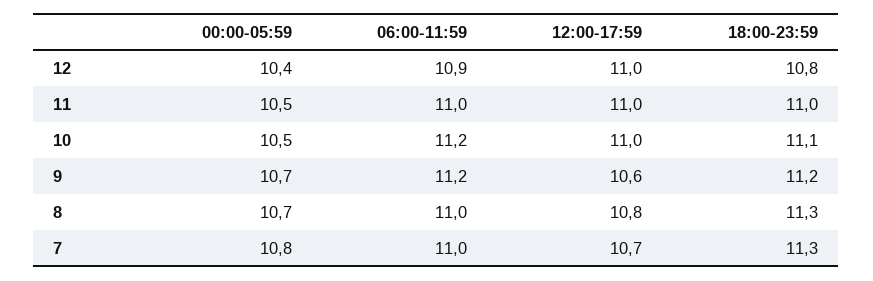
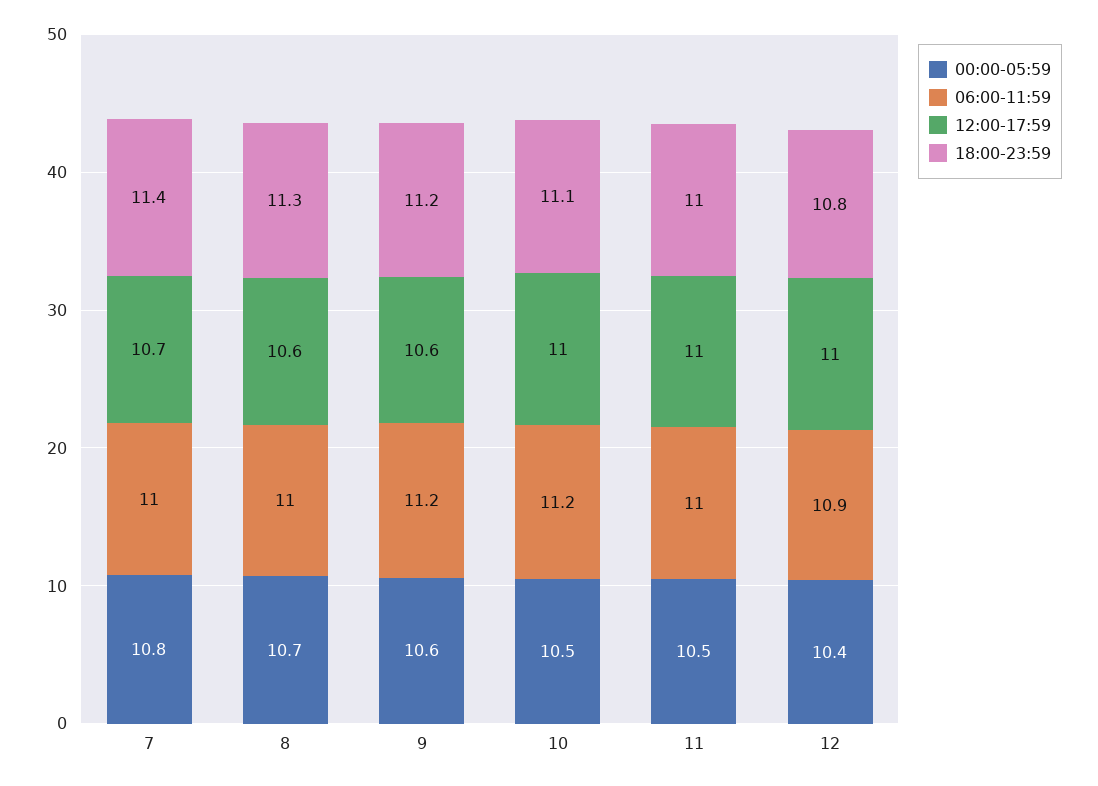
  {
    "00:00-05:59": {
      "12": 10.4,
      "11": 10.5,
      "10": 10.5,
-     "9": 10.7,
+     "9": 10.6,
      "8": 10.7,
      "7": 10.8
    },
    "06:00-11:59": {
      "12": 10.9,
      "11": 11,
      "10": 11.2,
      "9": 11.2,
      "8": 11,
      "7": 11
    },
    "12:00-17:59": {
      "12": 11,
      "11": 11,
      "10": 11,
      "9": 10.6,
-     "8": 10.8,
+     "8": 10.6,
      "7": 10.7
    },
    "18:00-23:59": {
      "12": 10.8,
      "11": 11,
      "10": 11.1,
      "9": 11.2,
      "8": 11.3,
-     "7": 11.3
+     "7": 11.4
    }
  }

